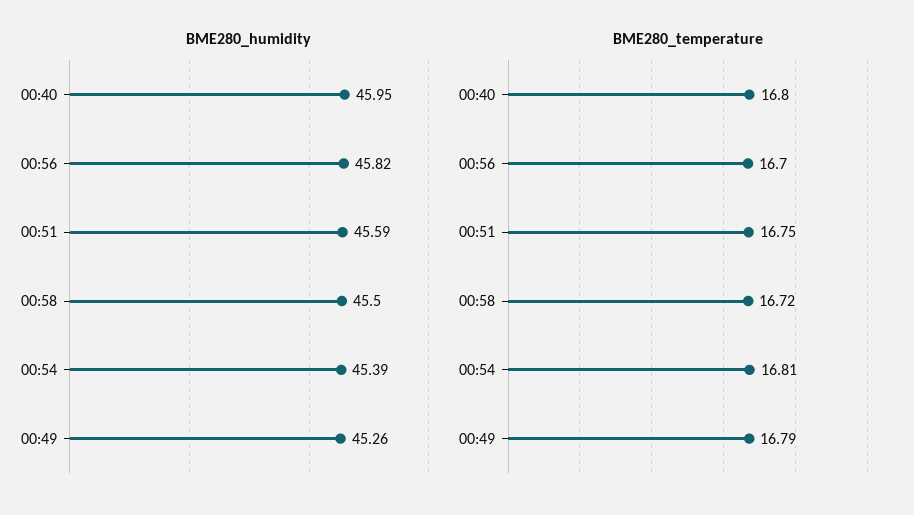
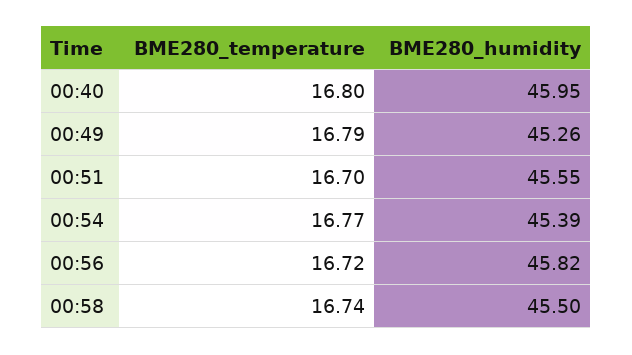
  {
    "BME280_humidity": {
      "00:40": 45.95,
      "00:56": 45.82,
-     "00:51": 45.59,
+     "00:51": 45.55,
      "00:58": 45.5,
      "00:54": 45.39,
      "00:49": 45.26
    },
    "BME280_temperature": {
      "00:40": 16.8,
-     "00:56": 16.7,
+     "00:56": 16.72,
-     "00:51": 16.75,
+     "00:51": 16.7,
-     "00:58": 16.72,
+     "00:58": 16.74,
-     "00:54": 16.81,
+     "00:54": 16.77,
      "00:49": 16.79
    }
  }

